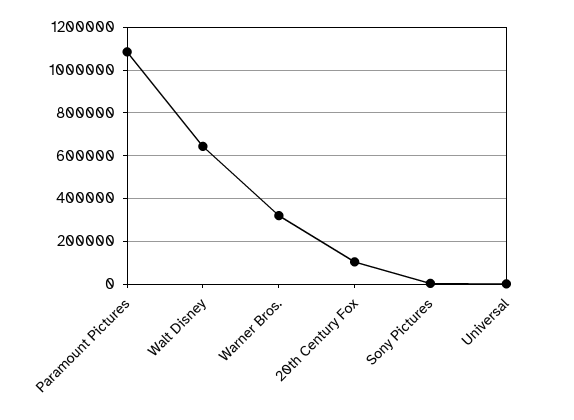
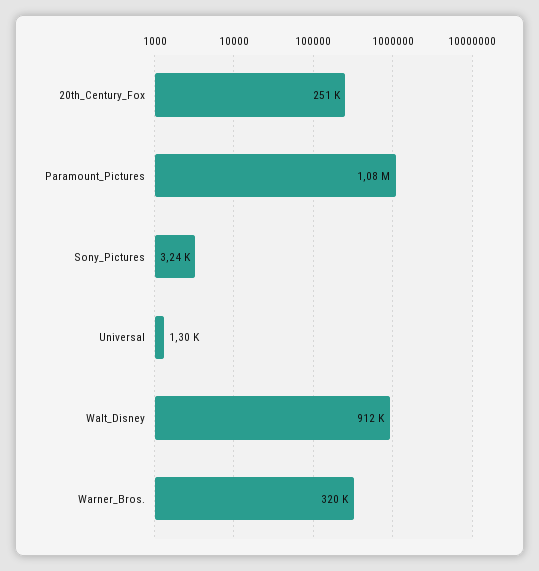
  {
    "Paramount Pictures": 1080000,
-   "Walt Disney": 650000,
+   "Walt Disney": 912000,
    "Warner Bros.": 320000,
-   "20th Century Fox": 100000,
+   "20th Century Fox": 251000,
    "Sony Pictures": 3240,
    "Universal": 1300
  }

